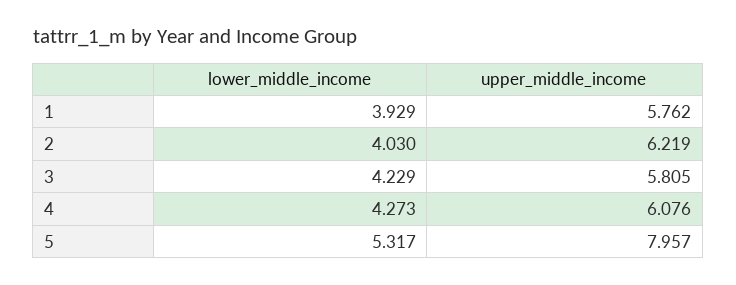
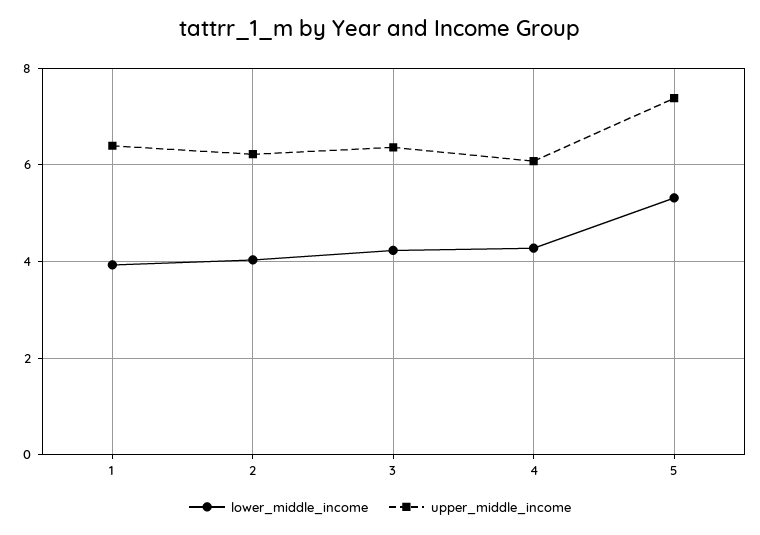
  {
    "lower_middle_income": {
      "1": 3.929,
      "2": 4.03,
      "3": 4.229,
      "4": 4.273,
      "5": 5.317
    },
    "upper_middle_income": {
-     "1": 5.762,
+     "1": 6.4,
      "2": 6.219,
-     "3": 5.805,
+     "3": 6.4,
      "4": 6.076,
-     "5": 7.957
+     "5": 7.4
    }
  }

